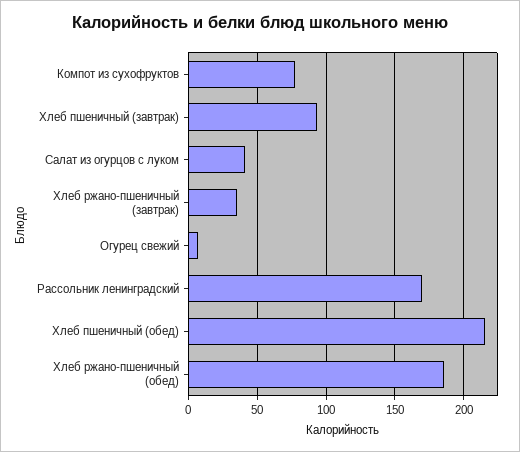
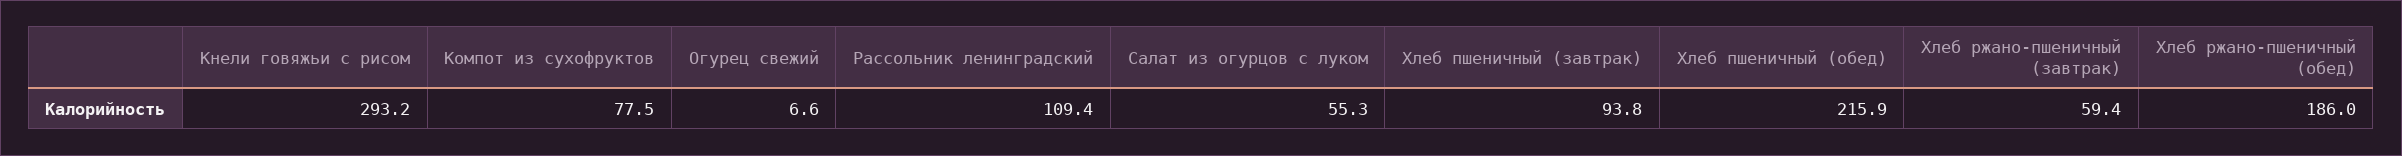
  {
    "Компот из сухофруктов": 77.5,
    "Хлеб пшеничный (завтрак)": 93.8,
-   "Салат из огурцов с луком": 40,
+   "Салат из огурцов с луком": 55.3,
-   "Хлеб ржано-пшеничный (завтрак)": 35,
+   "Хлеб ржано-пшеничный (завтрак)": 59.4,
    "Огурец свежий": 6.6,
-   "Рассольник ленинградский": 170,
+   "Рассольник ленинградский": 109.4,
    "Хлеб пшеничный (обед)": 215.9,
-   "Хлеб ржано-пшеничный (обед)": 186
+   "Хлеб ржано-пшеничный (обед)": 186,
+   "Кнели говяжьи с рисом": 293.2
  }

